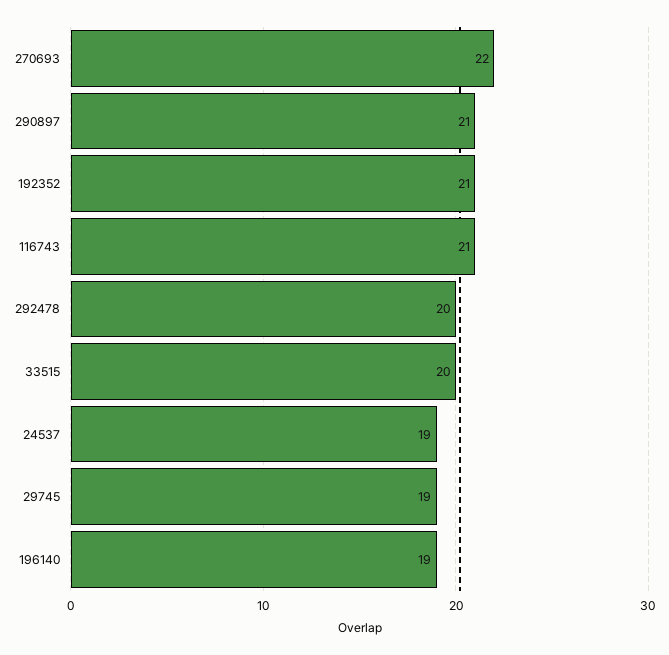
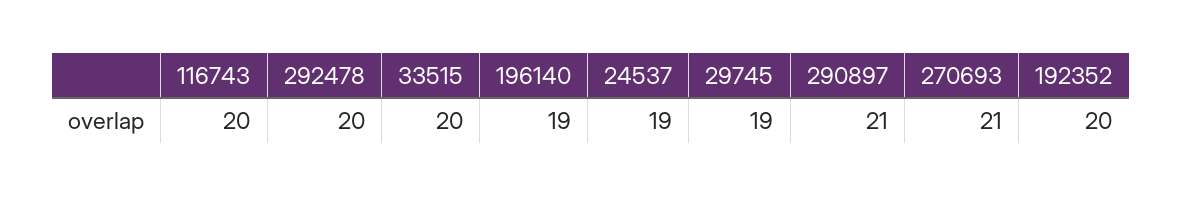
  {
-   "270693": 22,
+   "270693": 21,
    "290897": 21,
-   "192352": 21,
+   "192352": 20,
-   "116743": 21,
+   "116743": 20,
    "292478": 20,
    "33515": 20,
    "24537": 19,
    "29745": 19,
    "196140": 19
  }

